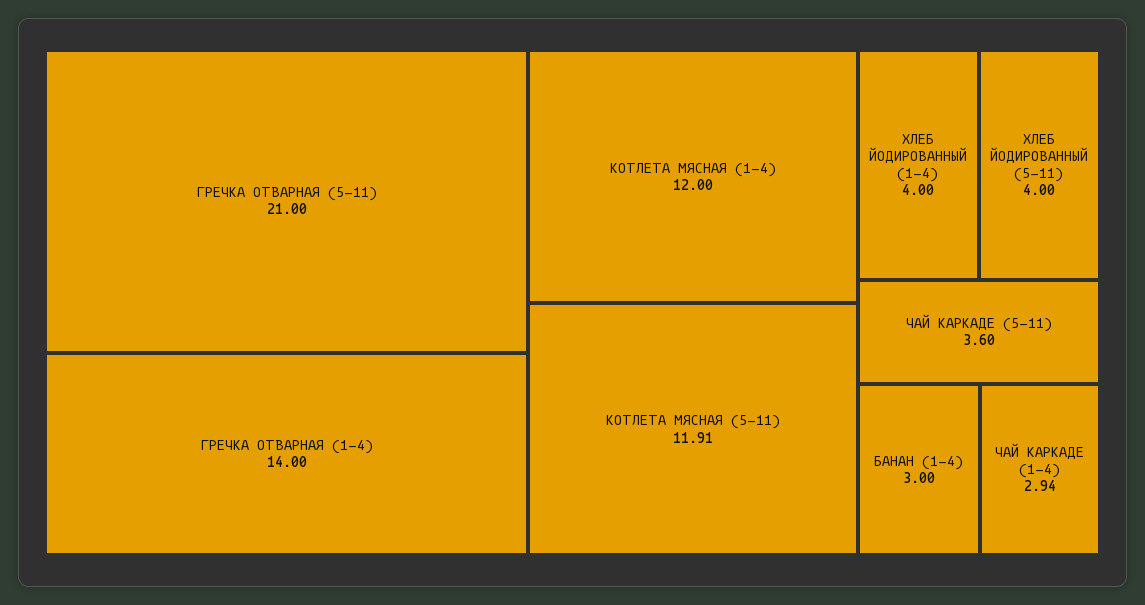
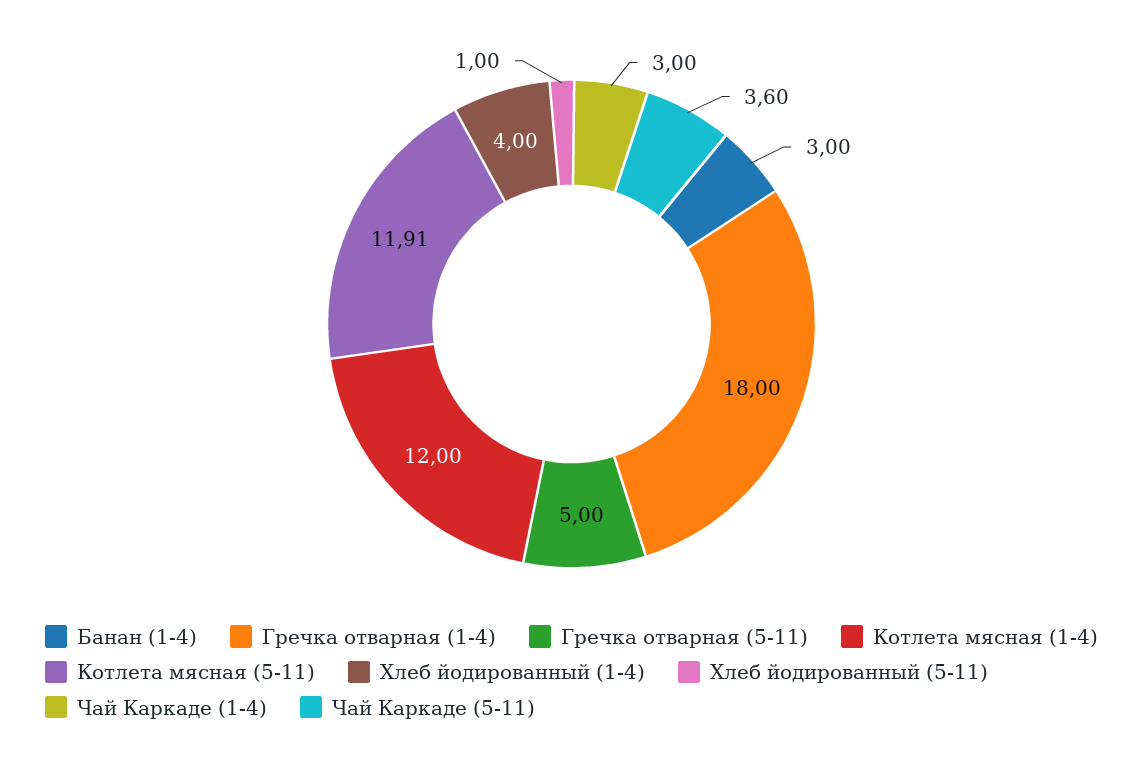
  {
-   "ГРЕЧКА ОТВАРНАЯ (5-11)": 21,
+   "ГРЕЧКА ОТВАРНАЯ (5-11)": 5,
-   "ГРЕЧКА ОТВАРНАЯ (1-4)": 14,
+   "ГРЕЧКА ОТВАРНАЯ (1-4)": 18,
    "КОТЛЕТА МЯСНАЯ (1-4)": 12,
    "КОТЛЕТА МЯСНАЯ (5-11)": 11.91,
    "ХЛЕБ ЙОДИРОВАННЫЙ (1-4)": 4,
-   "ХЛЕБ ЙОДИРОВАННЫЙ (5-11)": 4,
+   "ХЛЕБ ЙОДИРОВАННЫЙ (5-11)": 1,
    "ЧАЙ КАРКАДЕ (5-11)": 3.6,
    "БАНАН (1-4)": 3,
-   "ЧАЙ КАРКАДЕ (1-4)": 2.94
+   "ЧАЙ КАРКАДЕ (1-4)": 3
  }

